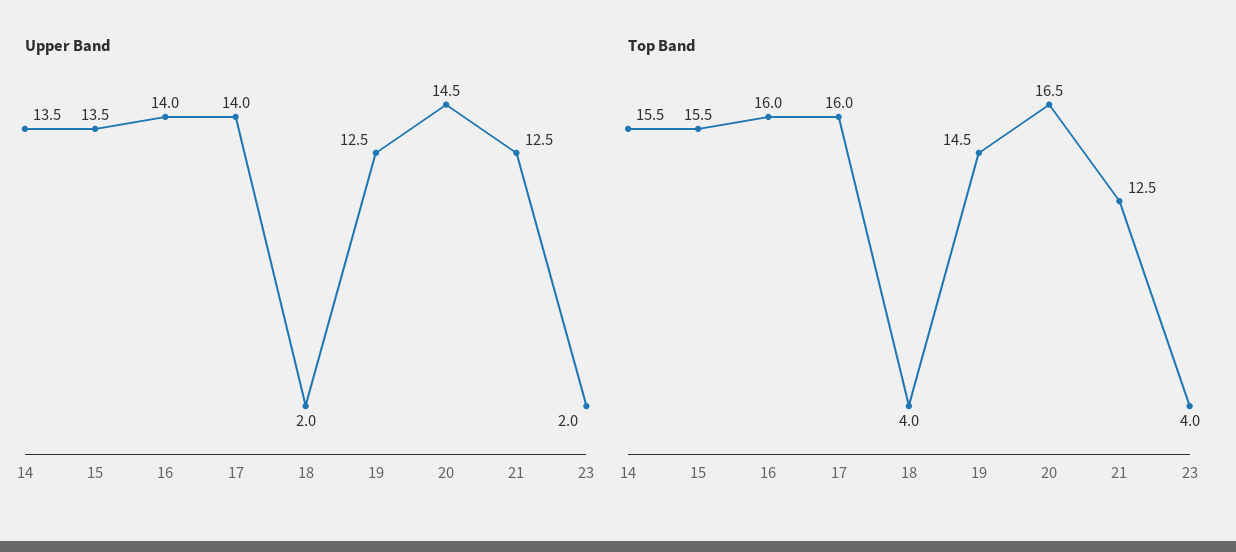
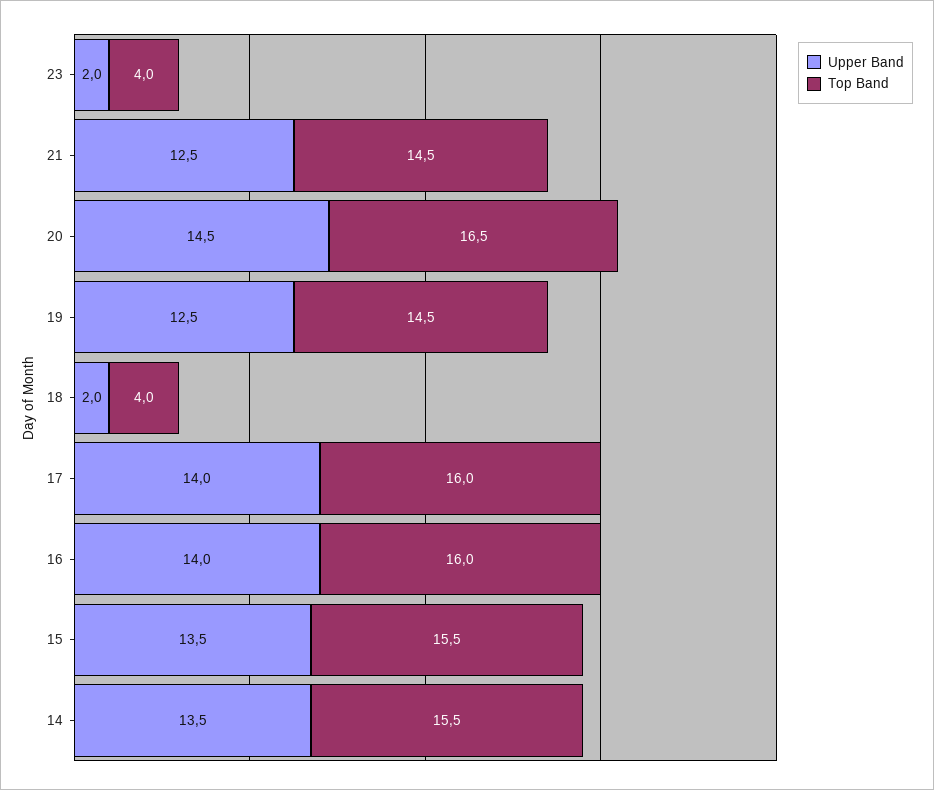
  {
    "Upper Band": {
      "14": 13.5,
      "15": 13.5,
      "16": 14,
      "17": 14,
      "18": 2,
      "19": 12.5,
      "20": 14.5,
      "21": 12.5,
      "23": 2
    },
    "Top Band": {
      "14": 15.5,
      "15": 15.5,
      "16": 16,
      "17": 16,
      "18": 4,
      "19": 14.5,
      "20": 16.5,
-     "21": 12.5,
+     "21": 14.5,
      "23": 4
    }
  }

